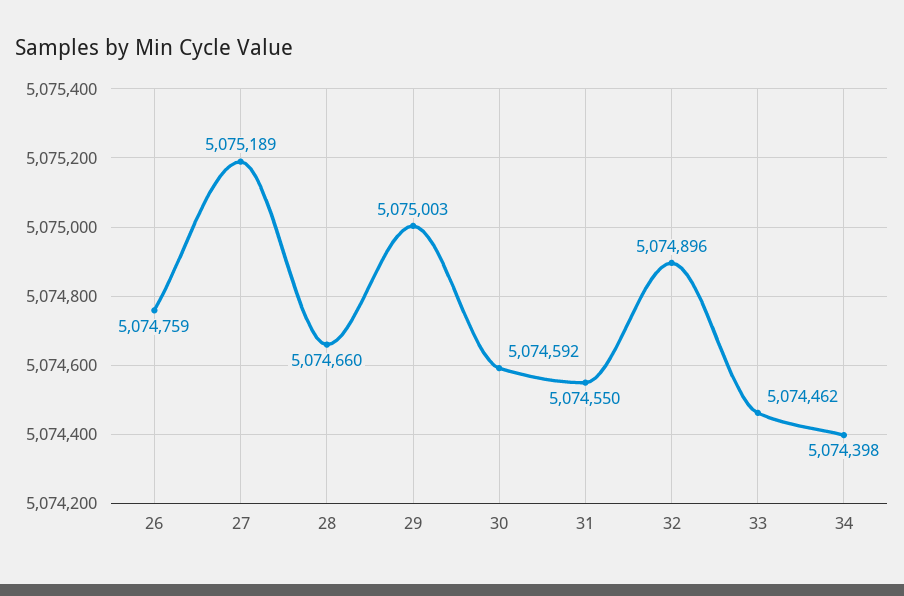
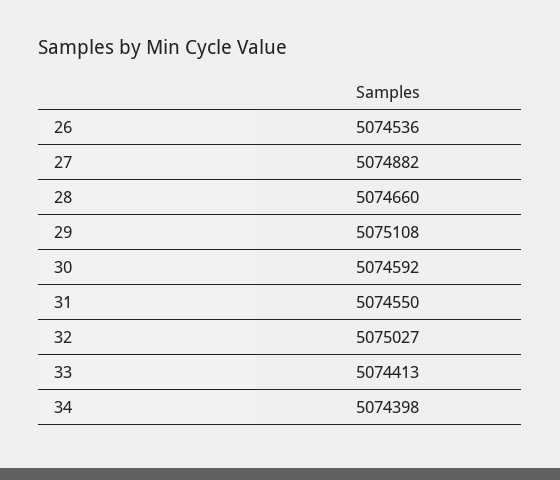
  {
-   "26": 5074759,
+   "26": 5074536,
-   "27": 5075189,
+   "27": 5074882,
    "28": 5074660,
-   "29": 5075003,
+   "29": 5075108,
    "30": 5074592,
    "31": 5074550,
-   "32": 5074896,
+   "32": 5075027,
-   "33": 5074462,
+   "33": 5074413,
    "34": 5074398
  }

